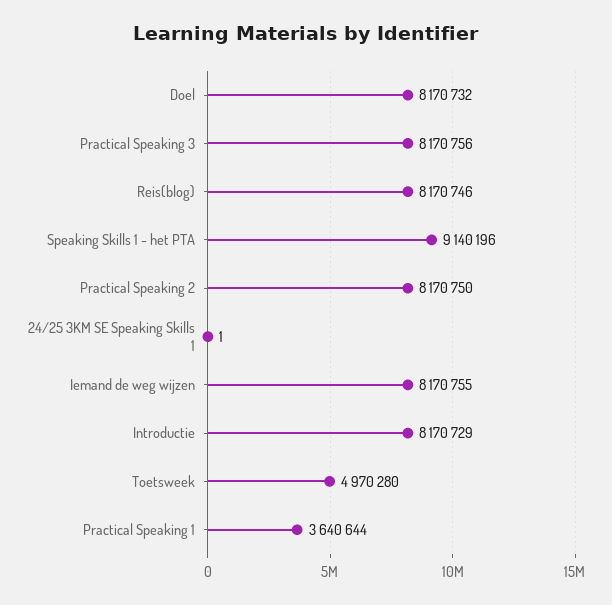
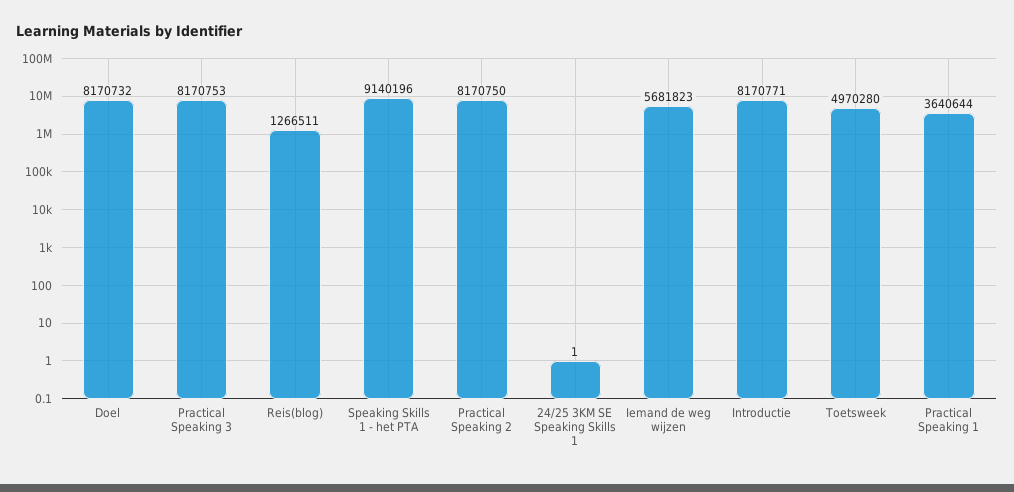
  {
    "Doel": 8170732,
-   "Practical Speaking 3": 8170756,
+   "Practical Speaking 3": 8170753,
-   "Reis(blog)": 8170746,
+   "Reis(blog)": 1266511,
    "Speaking Skills 1 - het PTA": 9140196,
    "Practical Speaking 2": 8170750,
    "24/25 3KM SE Speaking Skills 1": 1,
-   "Iemand de weg wijzen": 8170755,
+   "Iemand de weg wijzen": 5681823,
-   "Introductie": 8170729,
+   "Introductie": 8170771,
    "Toetsweek": 4970280,
    "Practical Speaking 1": 3640644
  }

